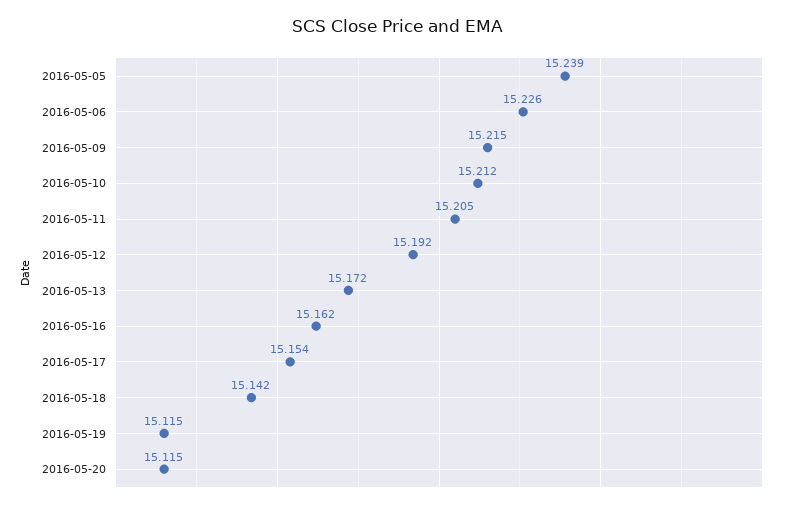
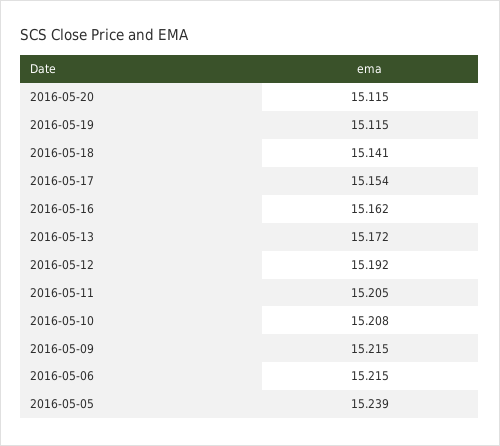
  {
    "2016-05-05": 15.239,
-   "2016-05-06": 15.226,
+   "2016-05-06": 15.215,
    "2016-05-09": 15.215,
-   "2016-05-10": 15.212,
+   "2016-05-10": 15.208,
    "2016-05-11": 15.205,
    "2016-05-12": 15.192,
    "2016-05-13": 15.172,
    "2016-05-16": 15.162,
    "2016-05-17": 15.154,
-   "2016-05-18": 15.142,
+   "2016-05-18": 15.141,
    "2016-05-19": 15.115,
    "2016-05-20": 15.115
  }

